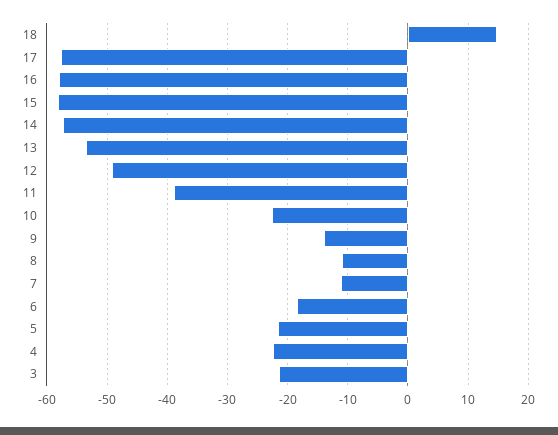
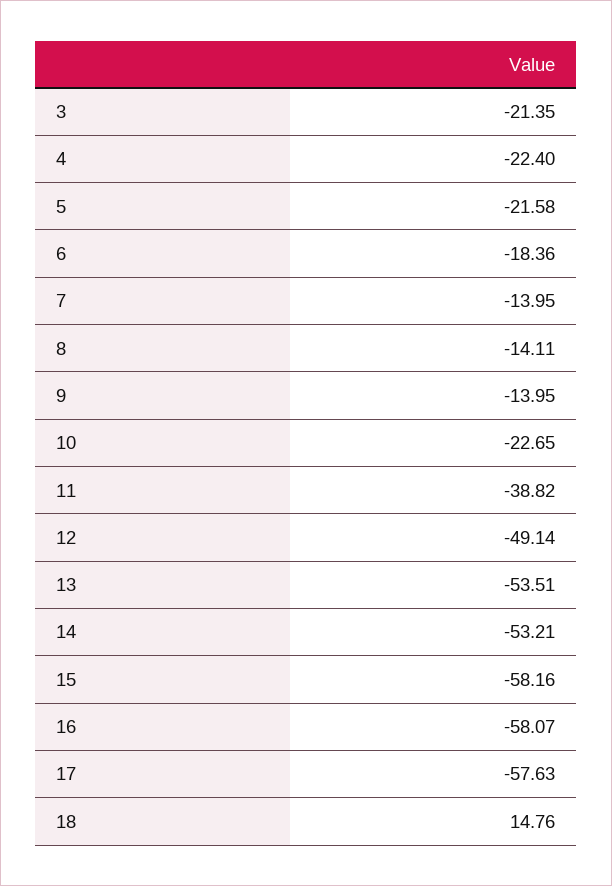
  {
    "18": 14.76,
    "17": -57.63,
    "16": -58.07,
    "15": -58.16,
-   "14": -57,
+   "14": -53.21,
    "13": -53.51,
    "12": -49.14,
    "11": -38.82,
    "10": -22.65,
    "9": -13.95,
-   "8": -11,
+   "8": -14.11,
-   "7": -11,
+   "7": -13.95,
    "6": -18.36,
    "5": -21.58,
    "4": -22.4,
    "3": -21.35
  }

